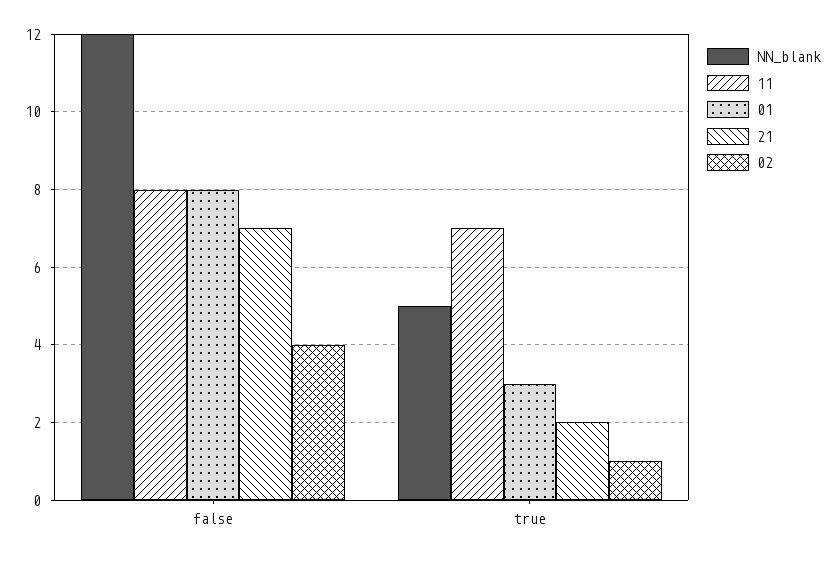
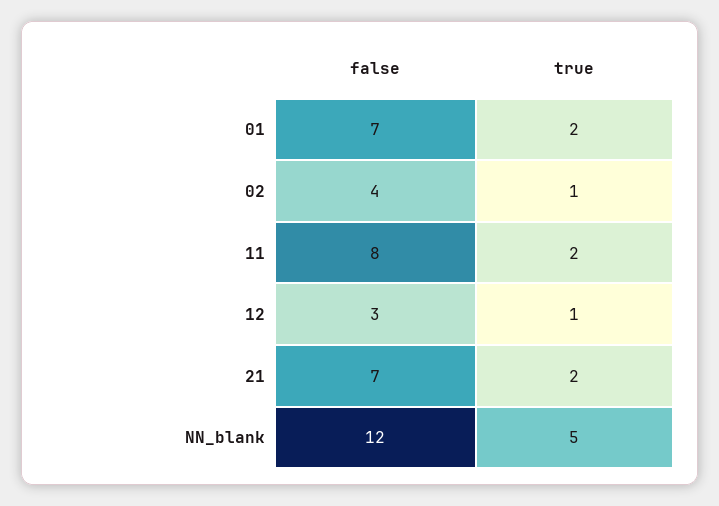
  {
    "NN_blank": {
      "false": 12,
      "true": 5
    },
    "11": {
      "false": 8,
-     "true": 7
+     "true": 2
    },
    "01": {
-     "false": 8,
+     "false": 7,
-     "true": 3
+     "true": 2
    },
    "21": {
      "false": 7,
      "true": 2
    },
    "02": {
      "false": 4,
      "true": 1
-   }
+   },
+   "12": {
+     "false": 3,
+     "true": 1
+   }
  }

